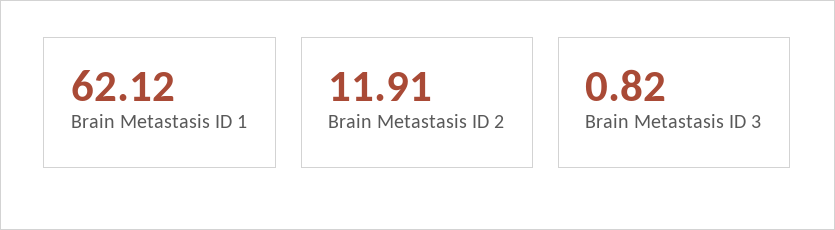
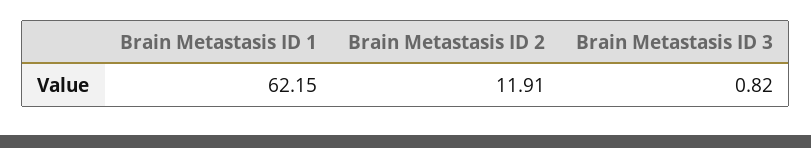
  {
-   "Brain Metastasis ID 1": 62.12,
+   "Brain Metastasis ID 1": 62.15,
    "Brain Metastasis ID 2": 11.91,
    "Brain Metastasis ID 3": 0.82
  }

